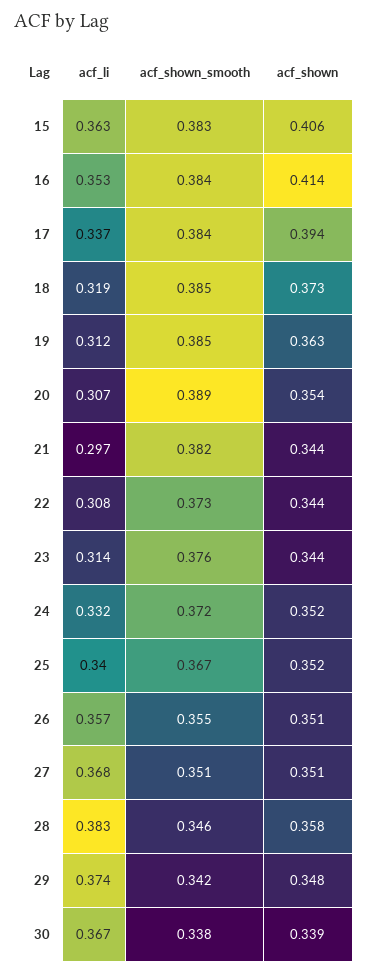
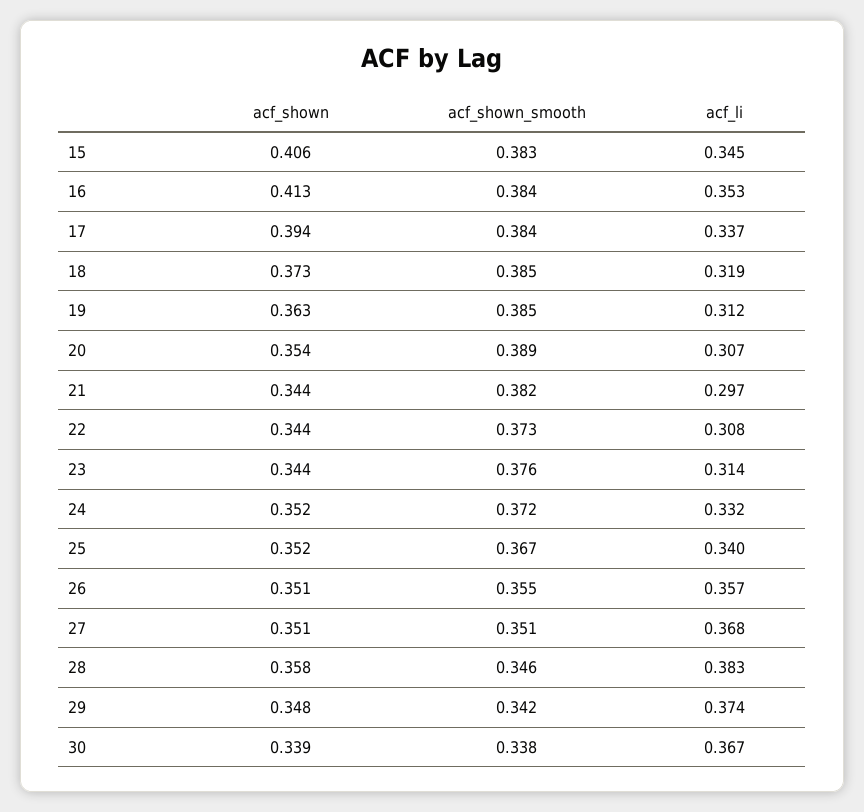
  {
    "acf_li": {
-     "15": 0.363,
+     "15": 0.345,
      "16": 0.353,
      "17": 0.337,
      "18": 0.319,
      "19": 0.312,
      "20": 0.307,
      "21": 0.297,
      "22": 0.308,
      "23": 0.314,
      "24": 0.332,
      "25": 0.34,
      "26": 0.357,
      "27": 0.368,
      "28": 0.383,
      "29": 0.374,
      "30": 0.367
    },
    "acf_shown_smooth": {
      "15": 0.383,
      "16": 0.384,
      "17": 0.384,
      "18": 0.385,
      "19": 0.385,
      "20": 0.389,
      "21": 0.382,
      "22": 0.373,
      "23": 0.376,
      "24": 0.372,
      "25": 0.367,
      "26": 0.355,
      "27": 0.351,
      "28": 0.346,
      "29": 0.342,
      "30": 0.338
    },
    "acf_shown": {
      "15": 0.406,
-     "16": 0.414,
+     "16": 0.413,
      "17": 0.394,
      "18": 0.373,
      "19": 0.363,
      "20": 0.354,
      "21": 0.344,
      "22": 0.344,
      "23": 0.344,
      "24": 0.352,
      "25": 0.352,
      "26": 0.351,
      "27": 0.351,
      "28": 0.358,
      "29": 0.348,
      "30": 0.339
    }
  }

